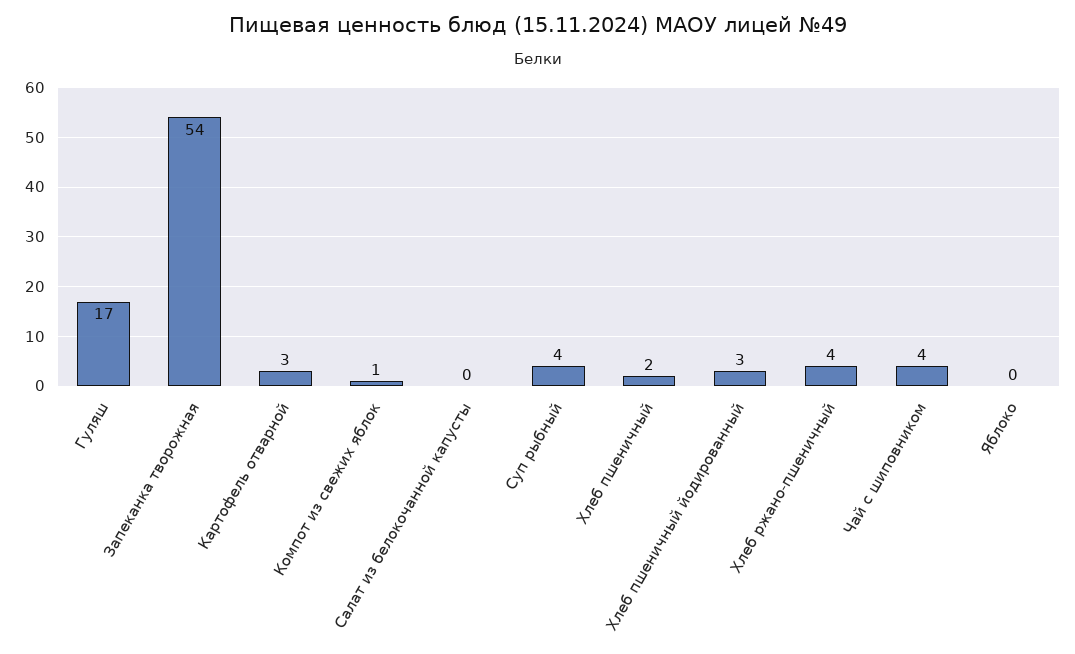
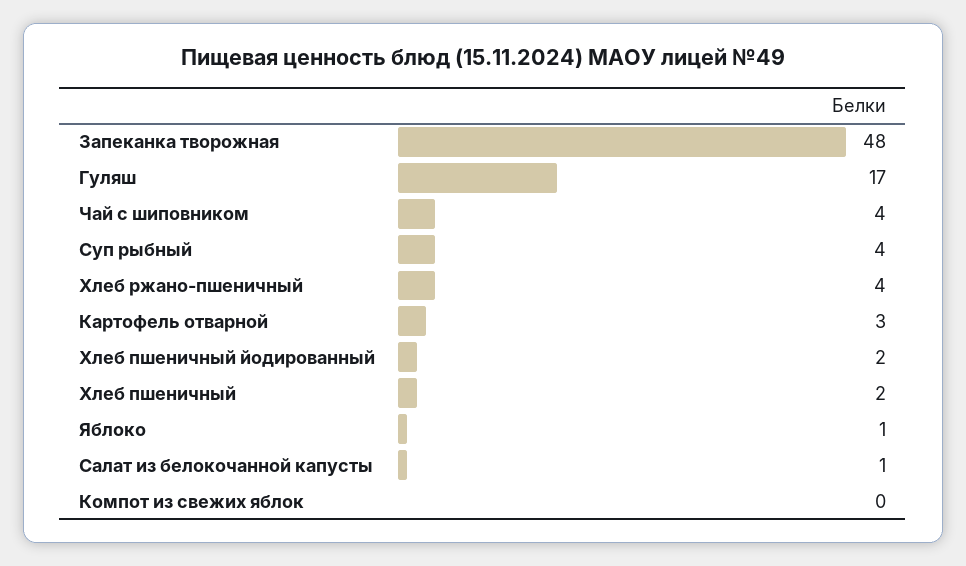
  {
    "Гуляш": 17,
-   "Запеканка творожная": 54,
+   "Запеканка творожная": 48,
    "Картофель отварной": 3,
-   "Компот из свежих яблок": 1,
+   "Компот из свежих яблок": 0,
-   "Салат из белокочанной капусты": 0,
+   "Салат из белокочанной капусты": 1,
    "Суп рыбный": 4,
    "Хлеб пшеничный": 2,
-   "Хлеб пшеничный йодированный": 3,
+   "Хлеб пшеничный йодированный": 2,
    "Хлеб ржано-пшеничный": 4,
    "Чай с шиповником": 4,
-   "Яблоко": 0
+   "Яблоко": 1
  }

